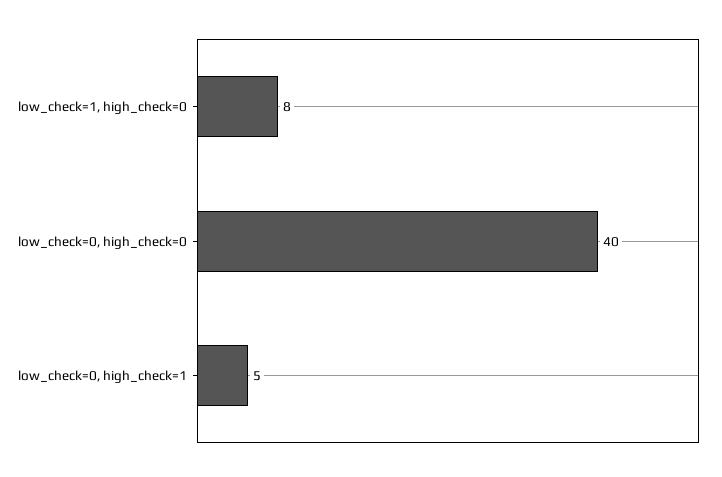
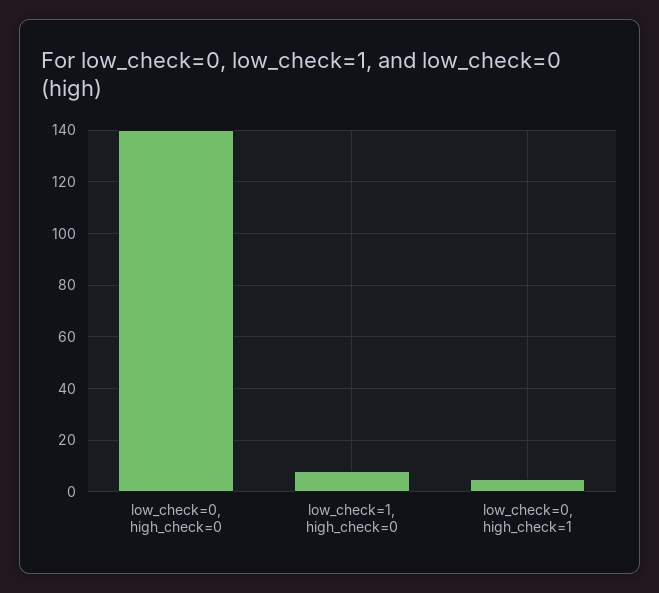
  {
    "low_check=1, high_check=0": 8,
-   "low_check=0, high_check=0": 40,
+   "low_check=0, high_check=0": 140,
    "low_check=0, high_check=1": 5
  }

